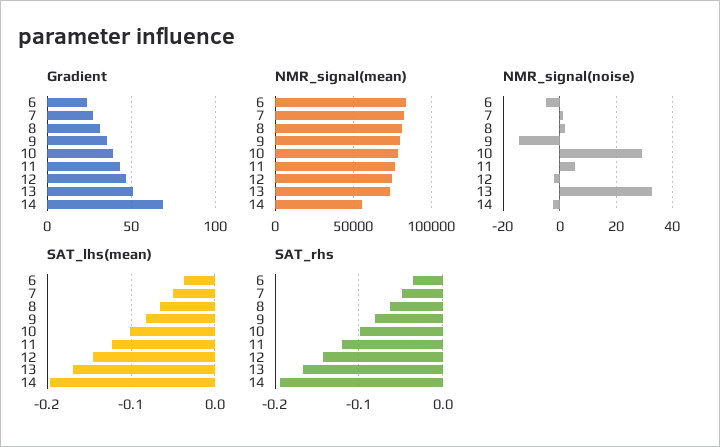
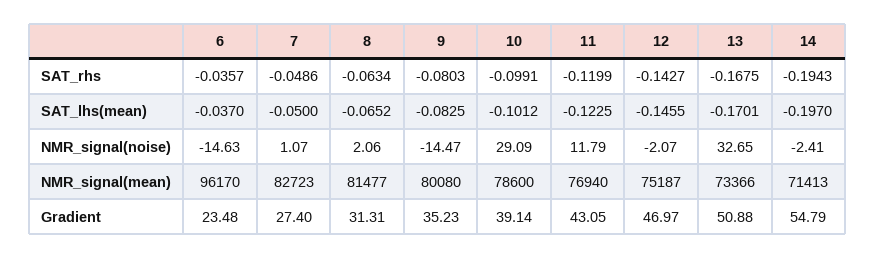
  {
    "Gradient": {
      "6": 23.48,
      "7": 27.4,
      "8": 31.31,
      "9": 35.23,
      "10": 39.14,
      "11": 43.05,
      "12": 46.97,
      "13": 50.88,
-     "14": 70
+     "14": 54.79
    },
    "NMR_signal(mean)": {
-     "6": 85000,
+     "6": 96170,
      "7": 82723,
      "8": 81477,
      "9": 80080,
      "10": 78600,
      "11": 76940,
      "12": 75187,
      "13": 73366,
-     "14": 55000
+     "14": 71413
    },
    "NMR_signal(noise)": {
-     "6": -5,
+     "6": -14.63,
      "7": 1.07,
      "8": 2.06,
      "9": -14.47,
      "10": 29.09,
-     "11": 5,
+     "11": 11.79,
      "12": -2.07,
      "13": 32.65,
      "14": -2.41
    },
    "SAT_lhs(mean)": {
      "6": -0.037,
      "7": -0.05,
      "8": -0.0652,
      "9": -0.0825,
      "10": -0.1012,
      "11": -0.1225,
      "12": -0.1455,
      "13": -0.1701,
      "14": -0.197
    },
    "SAT_rhs": {
      "6": -0.0357,
      "7": -0.0486,
      "8": -0.0634,
      "9": -0.0803,
      "10": -0.0991,
      "11": -0.1199,
      "12": -0.1427,
      "13": -0.1675,
      "14": -0.1943
    }
  }

